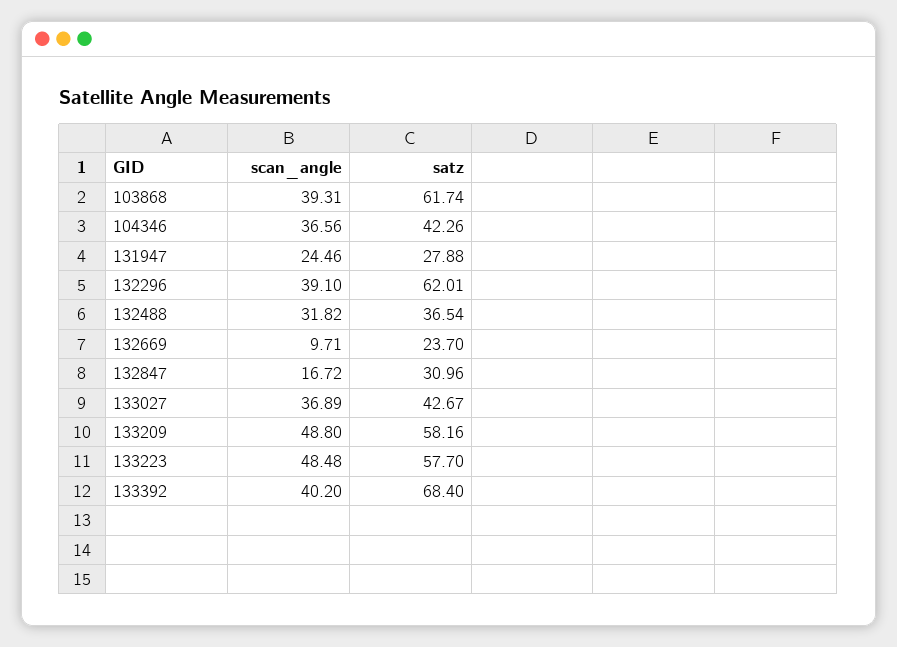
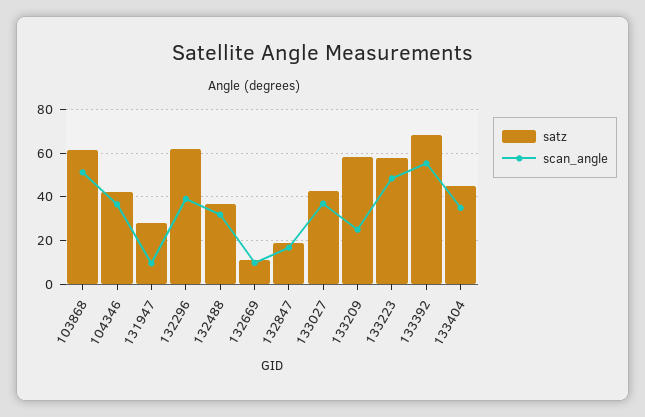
  {
    "scan_angle": {
-     "103868": 39.31,
+     "103868": 50,
      "104346": 36.56,
-     "131947": 24.46,
+     "131947": 10,
      "132296": 39.1,
      "132488": 31.82,
      "132669": 9.71,
      "132847": 16.72,
      "133027": 36.89,
-     "133209": 48.8,
+     "133209": 25,
      "133223": 48.48,
-     "133392": 40.2
+     "133392": 55,
+     "133404": 35
    },
    "satz": {
      "103868": 61.74,
      "104346": 42.26,
      "131947": 27.88,
      "132296": 62.01,
      "132488": 36.54,
-     "132669": 23.7,
+     "132669": 10,
-     "132847": 30.96,
+     "132847": 20,
      "133027": 42.67,
      "133209": 58.16,
      "133223": 57.7,
-     "133392": 68.4
+     "133392": 68.4,
+     "133404": 45
    }
  }

